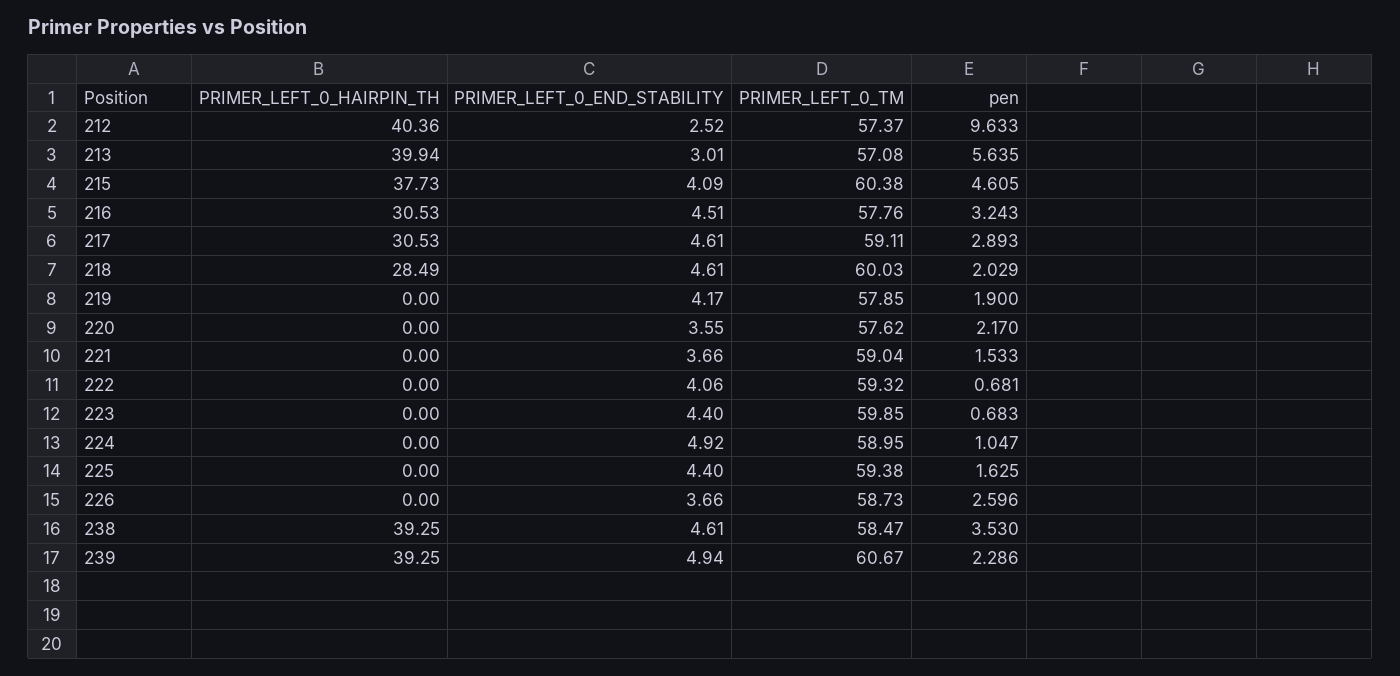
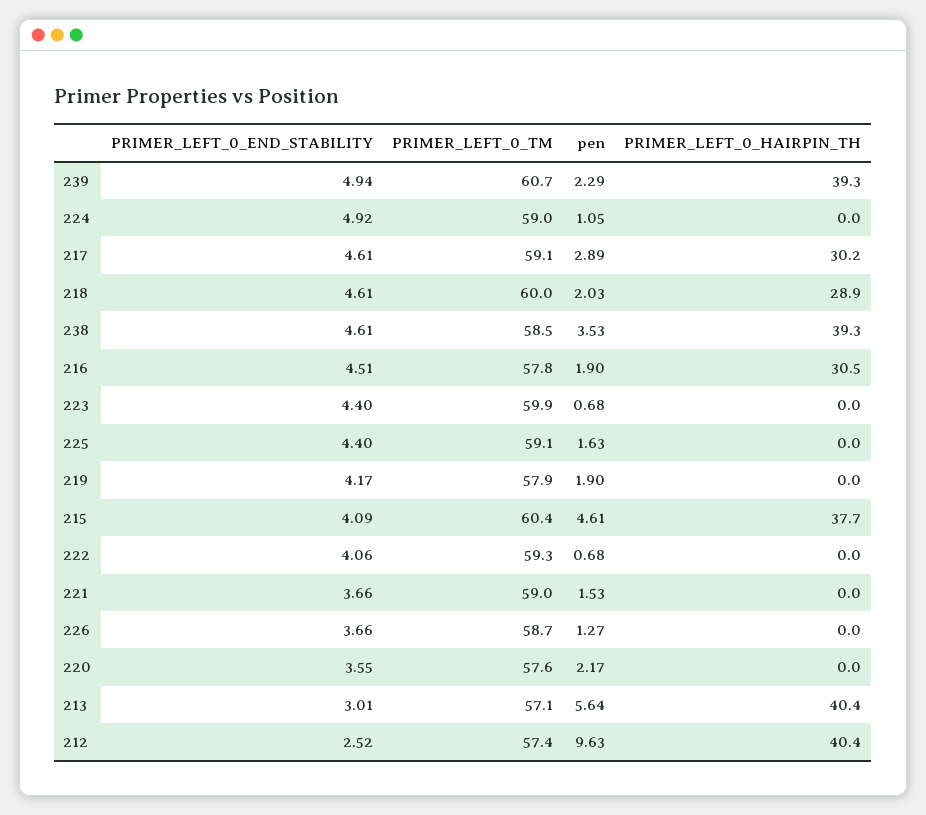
  {
    "PRIMER_LEFT_0_HAIRPIN_TH": {
      "212": 40.36,
-     "213": 39.94,
+     "213": 40.4,
      "215": 37.73,
      "216": 30.53,
-     "217": 30.53,
+     "217": 30.2,
-     "218": 28.49,
+     "218": 28.9,
      "219": 0,
      "220": 0,
      "221": 0,
      "222": 0,
      "223": 0,
      "224": 0,
      "225": 0,
      "226": 0,
      "238": 39.25,
      "239": 39.25
    },
    "PRIMER_LEFT_0_END_STABILITY": {
      "212": 2.52,
      "213": 3.01,
      "215": 4.09,
      "216": 4.51,
      "217": 4.61,
      "218": 4.61,
      "219": 4.17,
      "220": 3.55,
      "221": 3.66,
      "222": 4.06,
      "223": 4.4,
      "224": 4.92,
      "225": 4.4,
      "226": 3.66,
      "238": 4.61,
      "239": 4.94
    },
    "PRIMER_LEFT_0_TM": {
      "212": 57.37,
      "213": 57.08,
      "215": 60.38,
      "216": 57.76,
      "217": 59.11,
      "218": 60.03,
      "219": 57.85,
      "220": 57.62,
      "221": 59.04,
      "222": 59.32,
      "223": 59.85,
      "224": 58.95,
-     "225": 59.38,
+     "225": 59.1,
      "226": 58.73,
      "238": 58.47,
      "239": 60.67
    },
    "pen": {
      "212": 9.633,
      "213": 5.635,
      "215": 4.605,
-     "216": 3.243,
+     "216": 1.9,
      "217": 2.893,
      "218": 2.029,
      "219": 1.9,
      "220": 2.17,
      "221": 1.533,
      "222": 0.681,
      "223": 0.683,
      "224": 1.047,
      "225": 1.625,
-     "226": 2.596,
+     "226": 1.27,
      "238": 3.53,
      "239": 2.286
    }
  }

